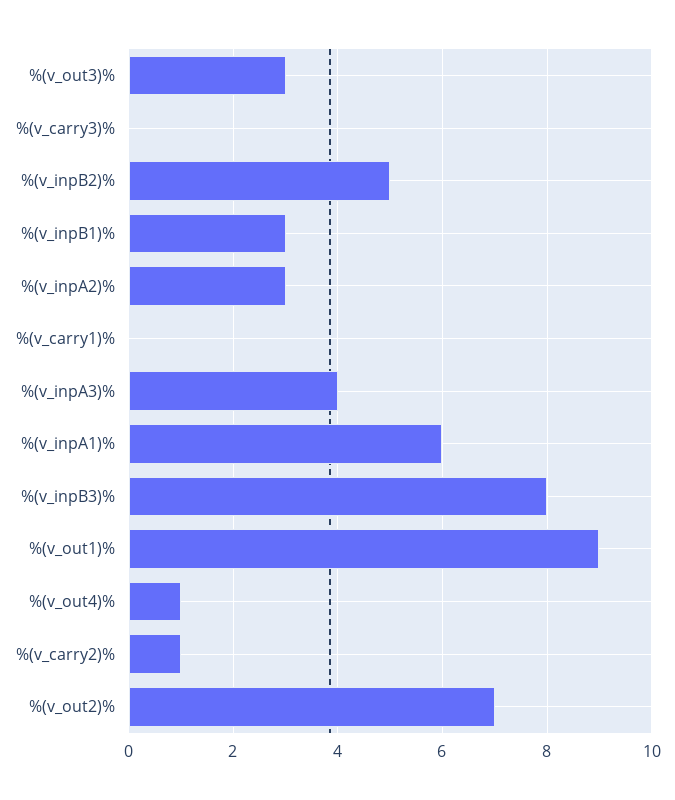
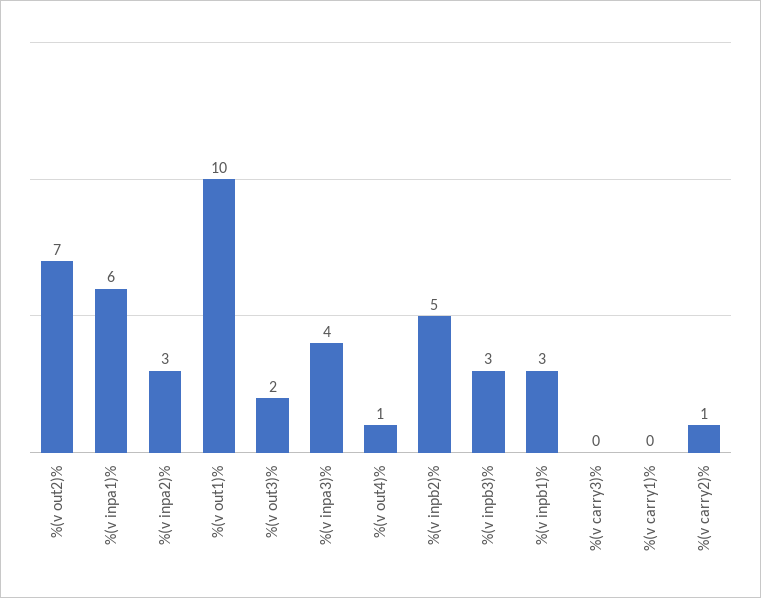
  {
-   "%(v_out3)%": 3,
+   "%(v_out3)%": 2,
    "%(v_carry3)%": 0,
    "%(v_inpB2)%": 5,
    "%(v_inpB1)%": 3,
    "%(v_inpA2)%": 3,
    "%(v_carry1)%": 0,
    "%(v_inpA3)%": 4,
    "%(v_inpA1)%": 6,
-   "%(v_inpB3)%": 8,
+   "%(v_inpB3)%": 3,
-   "%(v_out1)%": 9,
+   "%(v_out1)%": 10,
    "%(v_out4)%": 1,
    "%(v_carry2)%": 1,
    "%(v_out2)%": 7
  }

